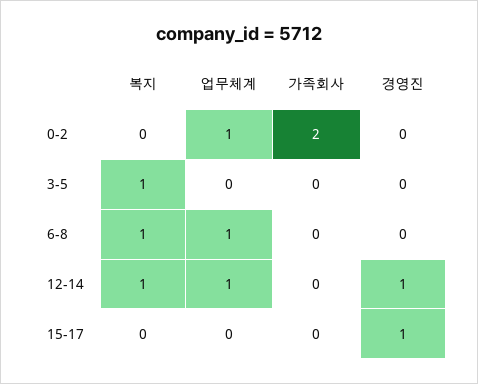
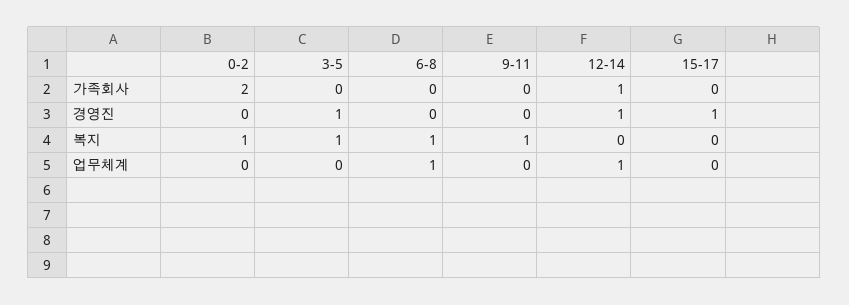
  {
    "복지": {
-     "0-2": 0,
+     "0-2": 1,
      "3-5": 1,
      "6-8": 1,
-     "12-14": 1,
+     "12-14": 0,
-     "15-17": 0
+     "15-17": 0,
+     "9-11": 1
    },
    "업무체계": {
-     "0-2": 1,
+     "0-2": 0,
      "3-5": 0,
      "6-8": 1,
      "12-14": 1,
-     "15-17": 0
+     "15-17": 0,
+     "9-11": 0
    },
    "가족회사": {
      "0-2": 2,
      "3-5": 0,
      "6-8": 0,
-     "12-14": 0,
+     "12-14": 1,
-     "15-17": 0
+     "15-17": 0,
+     "9-11": 0
    },
    "경영진": {
      "0-2": 0,
-     "3-5": 0,
+     "3-5": 1,
      "6-8": 0,
      "12-14": 1,
-     "15-17": 1
+     "15-17": 1,
+     "9-11": 0
    }
  }

